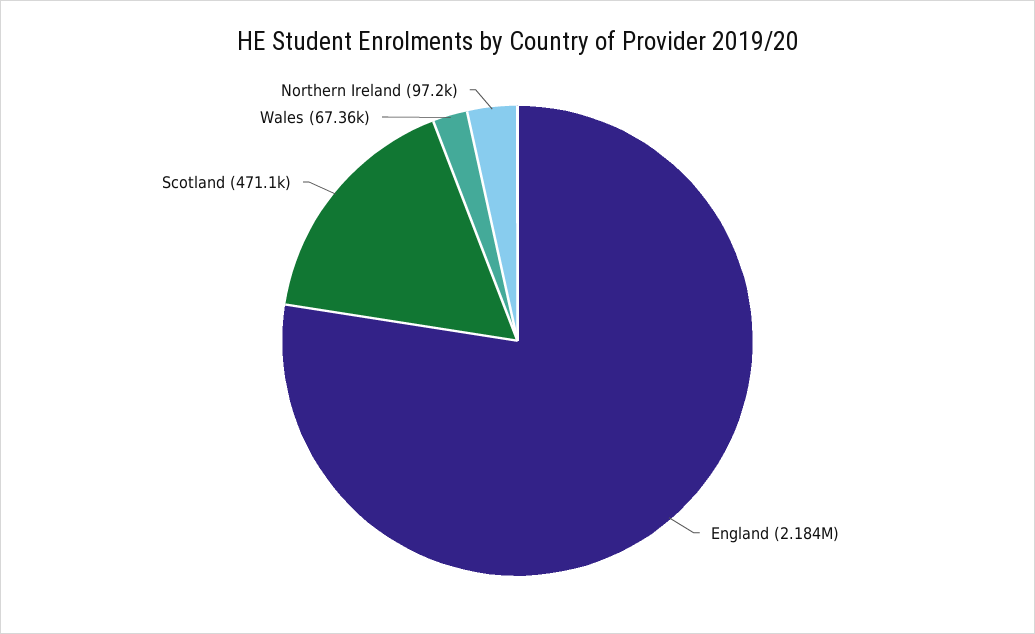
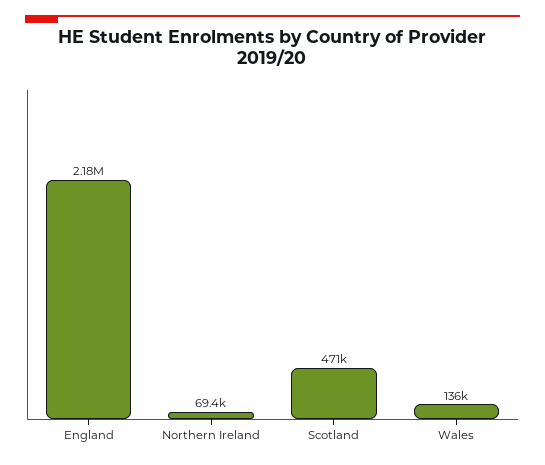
  {
    "England": 2184000,
    "Scotland": 471100,
-   "Wales": 67360,
+   "Wales": 136000,
-   "Northern Ireland": 97200
+   "Northern Ireland": 69400
  }

